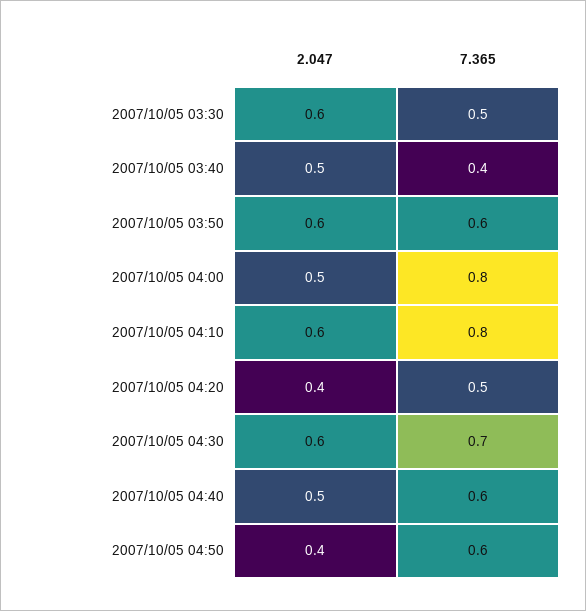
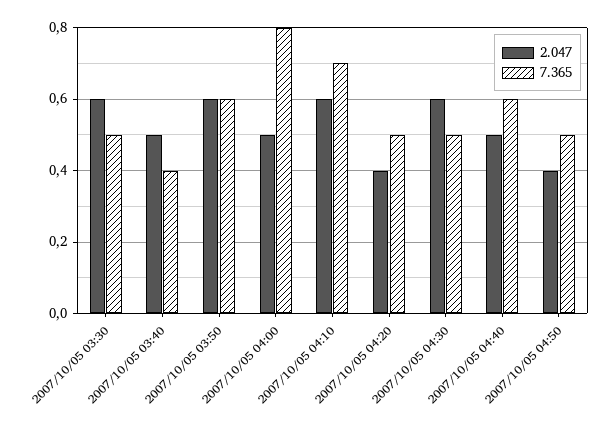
  {
    "2.047": {
      "2007/10/05 03:30": 0.6,
      "2007/10/05 03:40": 0.5,
      "2007/10/05 03:50": 0.6,
      "2007/10/05 04:00": 0.5,
      "2007/10/05 04:10": 0.6,
      "2007/10/05 04:20": 0.4,
      "2007/10/05 04:30": 0.6,
      "2007/10/05 04:40": 0.5,
      "2007/10/05 04:50": 0.4
    },
    "7.365": {
      "2007/10/05 03:30": 0.5,
      "2007/10/05 03:40": 0.4,
      "2007/10/05 03:50": 0.6,
      "2007/10/05 04:00": 0.8,
-     "2007/10/05 04:10": 0.8,
+     "2007/10/05 04:10": 0.7,
      "2007/10/05 04:20": 0.5,
-     "2007/10/05 04:30": 0.7,
+     "2007/10/05 04:30": 0.5,
      "2007/10/05 04:40": 0.6,
-     "2007/10/05 04:50": 0.6
+     "2007/10/05 04:50": 0.5
    }
  }

